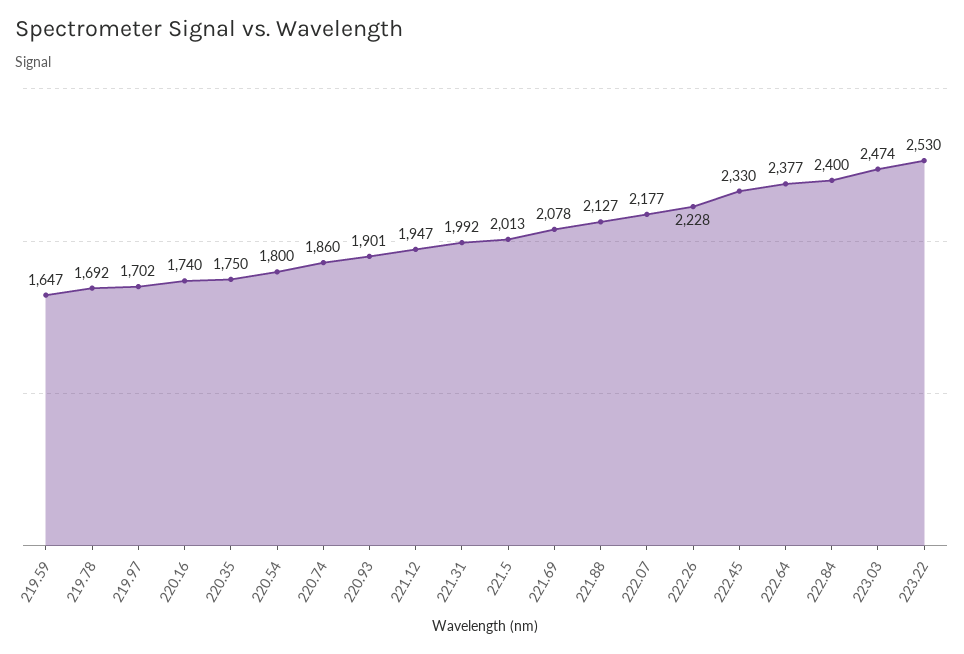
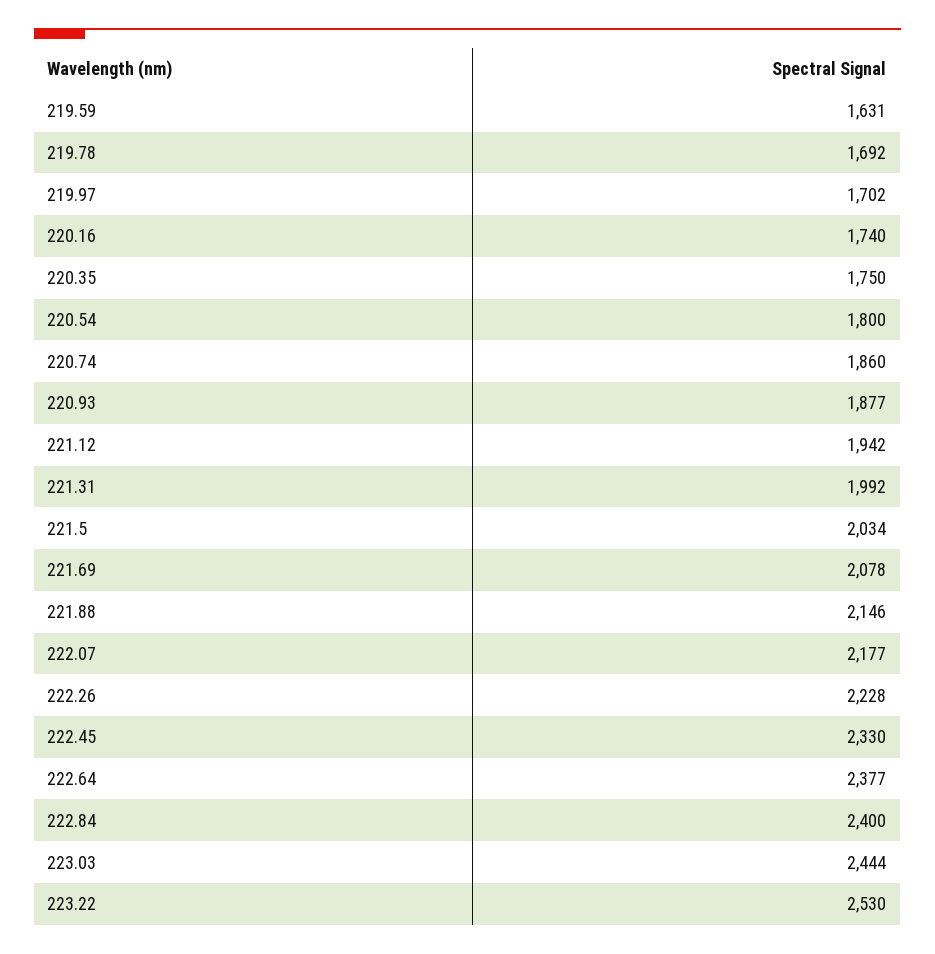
  {
-   "219.59": 1647,
+   "219.59": 1631,
    "219.78": 1692,
    "219.97": 1702,
    "220.16": 1740,
    "220.35": 1750,
    "220.54": 1800,
    "220.74": 1860,
-   "220.93": 1901,
+   "220.93": 1877,
-   "221.12": 1947,
+   "221.12": 1942,
    "221.31": 1992,
-   "221.5": 2013,
+   "221.5": 2034,
    "221.69": 2078,
-   "221.88": 2127,
+   "221.88": 2146,
    "222.07": 2177,
    "222.26": 2228,
    "222.45": 2330,
    "222.64": 2377,
    "222.84": 2400,
-   "223.03": 2474,
+   "223.03": 2444,
    "223.22": 2530
  }

